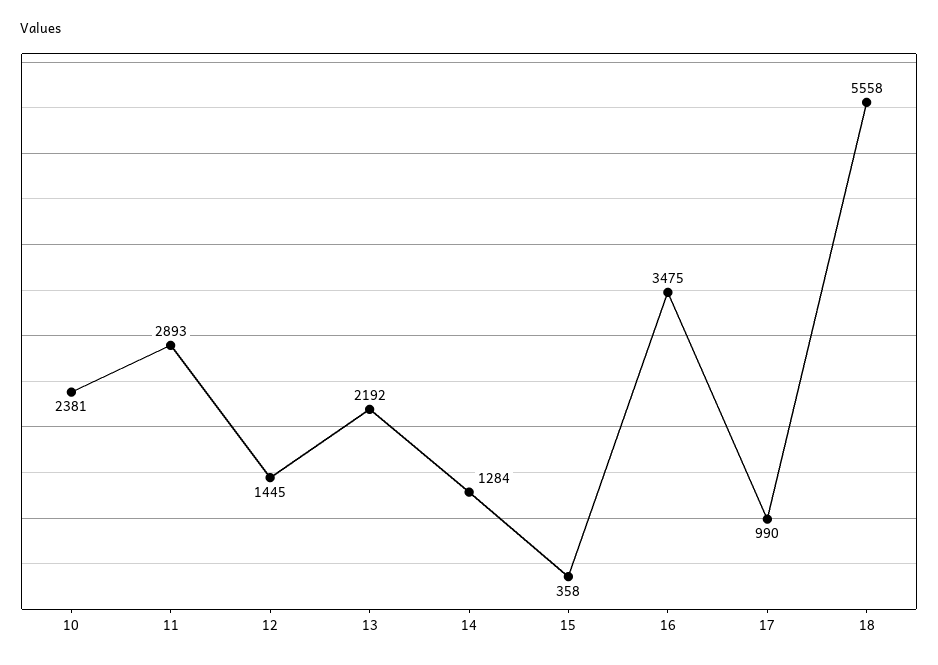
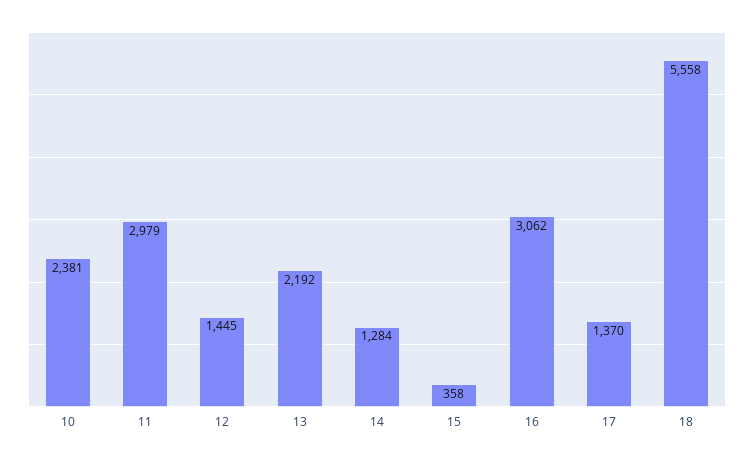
  {
    "10": 2381,
-   "11": 2893,
+   "11": 2979,
    "12": 1445,
    "13": 2192,
    "14": 1284,
    "15": 358,
-   "16": 3475,
+   "16": 3062,
-   "17": 990,
+   "17": 1370,
    "18": 5558
  }

